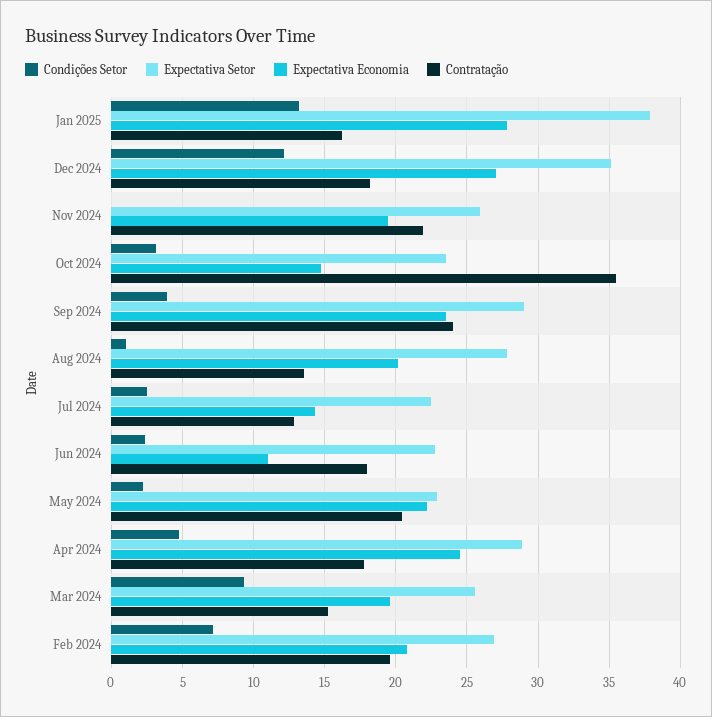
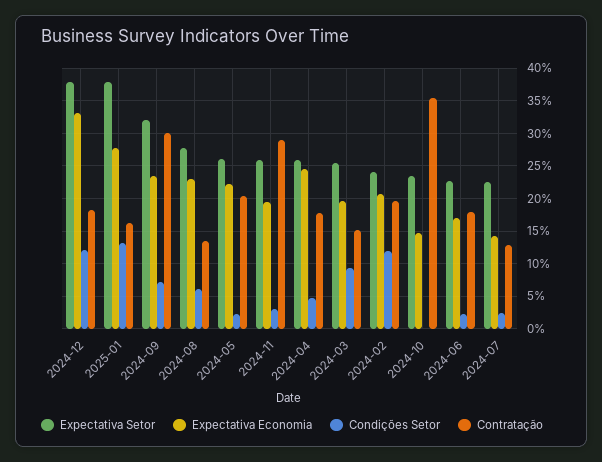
  {
    "Condições Setor": {
      "Jan 2025": 13,
      "Dec 2024": 12,
-     "Nov 2024": 0,
+     "Nov 2024": 3,
-     "Oct 2024": 3,
+     "Oct 2024": 0,
-     "Sep 2024": 4,
+     "Sep 2024": 7,
-     "Aug 2024": 1,
+     "Aug 2024": 6,
      "Jul 2024": 2.5,
      "Jun 2024": 2.5,
      "May 2024": 2,
      "Apr 2024": 5,
      "Mar 2024": 9.5,
-     "Feb 2024": 7
+     "Feb 2024": 12
    },
    "Expectativa Setor": {
      "Jan 2025": 38,
-     "Dec 2024": 35,
+     "Dec 2024": 38,
      "Nov 2024": 26,
      "Oct 2024": 23.5,
-     "Sep 2024": 29,
+     "Sep 2024": 32,
      "Aug 2024": 28,
      "Jul 2024": 22.5,
      "Jun 2024": 22.5,
-     "May 2024": 23,
+     "May 2024": 26,
-     "Apr 2024": 29,
+     "Apr 2024": 26,
      "Mar 2024": 25.5,
-     "Feb 2024": 27
+     "Feb 2024": 24
    },
    "Expectativa Economia": {
      "Jan 2025": 28,
-     "Dec 2024": 27,
+     "Dec 2024": 33,
      "Nov 2024": 19.5,
      "Oct 2024": 14.5,
      "Sep 2024": 23.5,
-     "Aug 2024": 20,
+     "Aug 2024": 23,
      "Jul 2024": 14.5,
-     "Jun 2024": 11,
+     "Jun 2024": 17,
      "May 2024": 22,
      "Apr 2024": 24.5,
      "Mar 2024": 19.5,
      "Feb 2024": 21
    },
    "Contratação": {
      "Jan 2025": 16,
      "Dec 2024": 18,
-     "Nov 2024": 22,
+     "Nov 2024": 29,
      "Oct 2024": 35.5,
-     "Sep 2024": 24,
+     "Sep 2024": 30,
      "Aug 2024": 13.5,
      "Jul 2024": 13,
      "Jun 2024": 18,
      "May 2024": 20.5,
      "Apr 2024": 18,
      "Mar 2024": 15,
      "Feb 2024": 19.5
    }
  }

